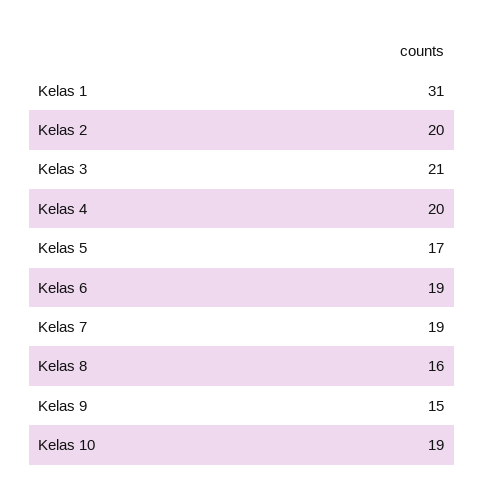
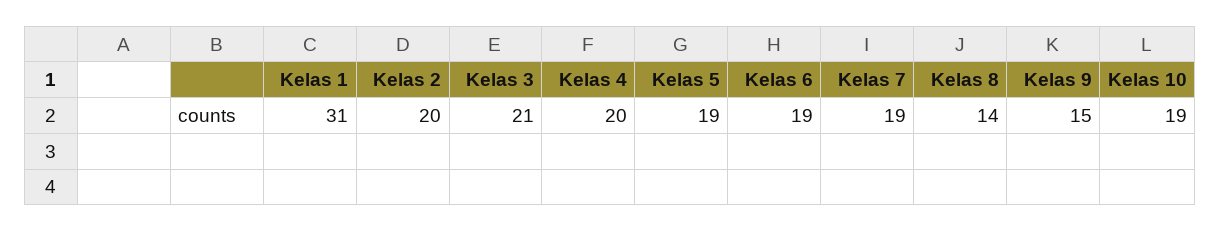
  {
    "Kelas 1": 31,
    "Kelas 2": 20,
    "Kelas 3": 21,
    "Kelas 4": 20,
-   "Kelas 5": 17,
+   "Kelas 5": 19,
    "Kelas 6": 19,
    "Kelas 7": 19,
-   "Kelas 8": 16,
+   "Kelas 8": 14,
    "Kelas 9": 15,
    "Kelas 10": 19
  }

